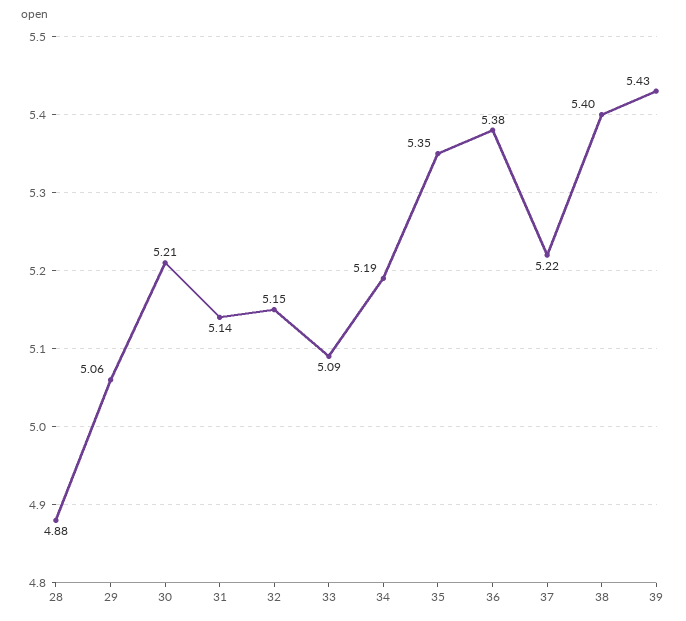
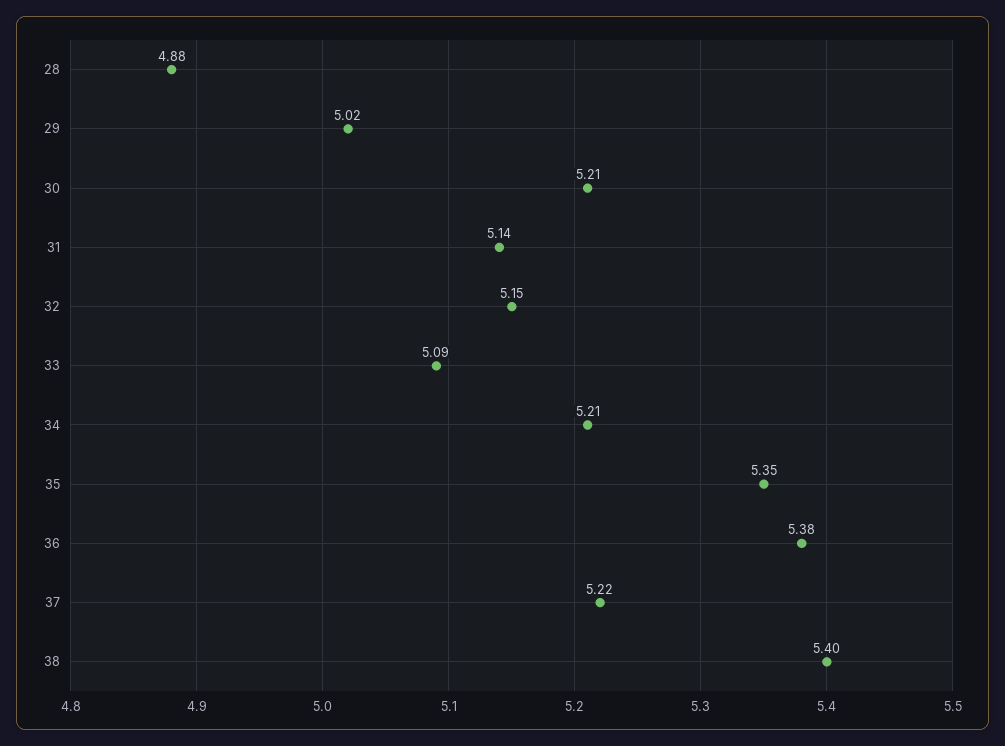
  {
    "28": 4.88,
-   "29": 5.06,
+   "29": 5.02,
    "30": 5.21,
    "31": 5.14,
    "32": 5.15,
    "33": 5.09,
-   "34": 5.19,
+   "34": 5.21,
    "35": 5.35,
    "36": 5.38,
    "37": 5.22,
-   "38": 5.4,
+   "38": 5.4
-   "39": 5.43
  }

